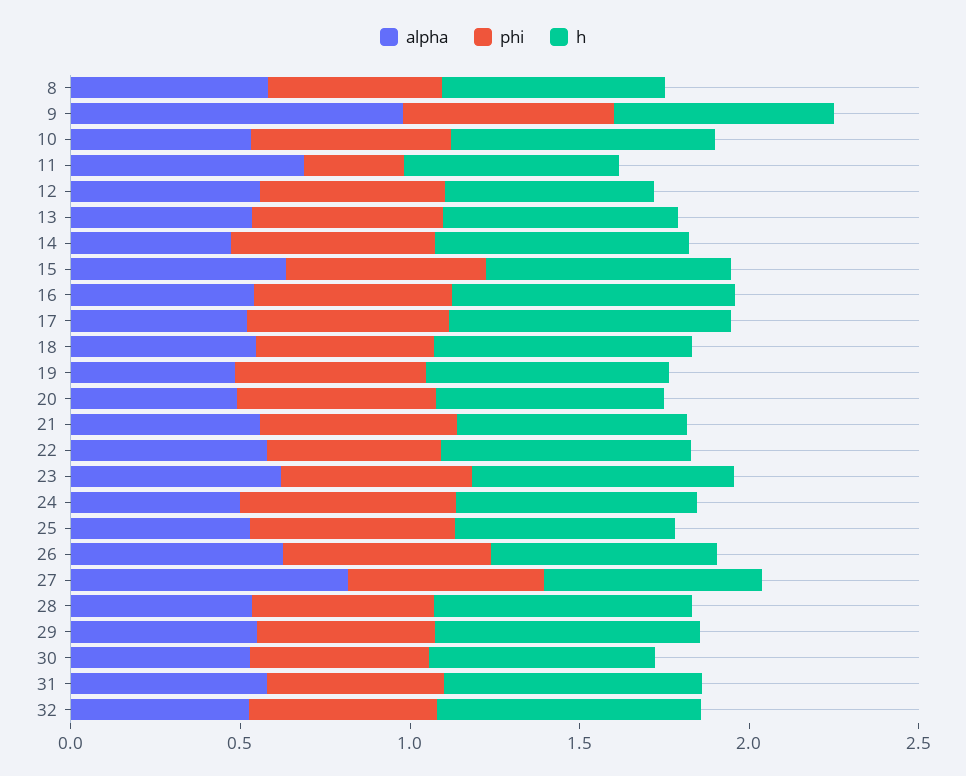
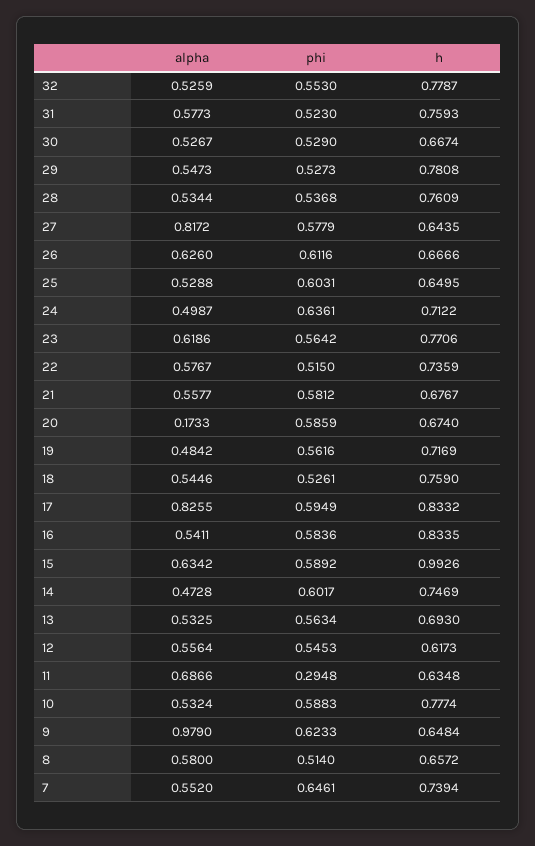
  {
    "alpha": {
      "8": 0.58,
      "9": 0.979,
      "10": 0.5324,
      "11": 0.6866,
      "12": 0.5564,
      "13": 0.5325,
      "14": 0.4728,
      "15": 0.6342,
      "16": 0.5411,
-     "17": 0.5,
+     "17": 0.8255,
      "18": 0.5446,
      "19": 0.4842,
-     "20": 0.5,
+     "20": 0.1733,
      "21": 0.5577,
      "22": 0.5767,
      "23": 0.6186,
      "24": 0.4987,
      "25": 0.5288,
      "26": 0.626,
      "27": 0.8172,
      "28": 0.5344,
      "29": 0.5473,
      "30": 0.5267,
      "31": 0.5773,
-     "32": 0.5259
+     "32": 0.5259,
+     "7": 0.552
    },
    "phi": {
      "8": 0.514,
      "9": 0.6233,
      "10": 0.5883,
      "11": 0.2948,
      "12": 0.5453,
      "13": 0.5634,
      "14": 0.6017,
      "15": 0.5892,
      "16": 0.5836,
      "17": 0.5949,
      "18": 0.5261,
      "19": 0.5616,
      "20": 0.5859,
      "21": 0.5812,
      "22": 0.515,
      "23": 0.5642,
      "24": 0.6361,
      "25": 0.6031,
      "26": 0.6116,
      "27": 0.5779,
      "28": 0.5368,
      "29": 0.5273,
      "30": 0.529,
      "31": 0.523,
-     "32": 0.553
+     "32": 0.553,
+     "7": 0.6461
    },
    "h": {
      "8": 0.6572,
      "9": 0.6484,
      "10": 0.7774,
      "11": 0.6348,
      "12": 0.6173,
      "13": 0.693,
      "14": 0.7469,
-     "15": 0.7,
+     "15": 0.9926,
      "16": 0.8335,
      "17": 0.8332,
      "18": 0.759,
      "19": 0.7169,
      "20": 0.674,
      "21": 0.6767,
      "22": 0.7359,
      "23": 0.7706,
      "24": 0.7122,
      "25": 0.6495,
      "26": 0.6666,
      "27": 0.6435,
      "28": 0.7609,
      "29": 0.7808,
      "30": 0.6674,
      "31": 0.7593,
-     "32": 0.7787
+     "32": 0.7787,
+     "7": 0.7394
    }
  }

